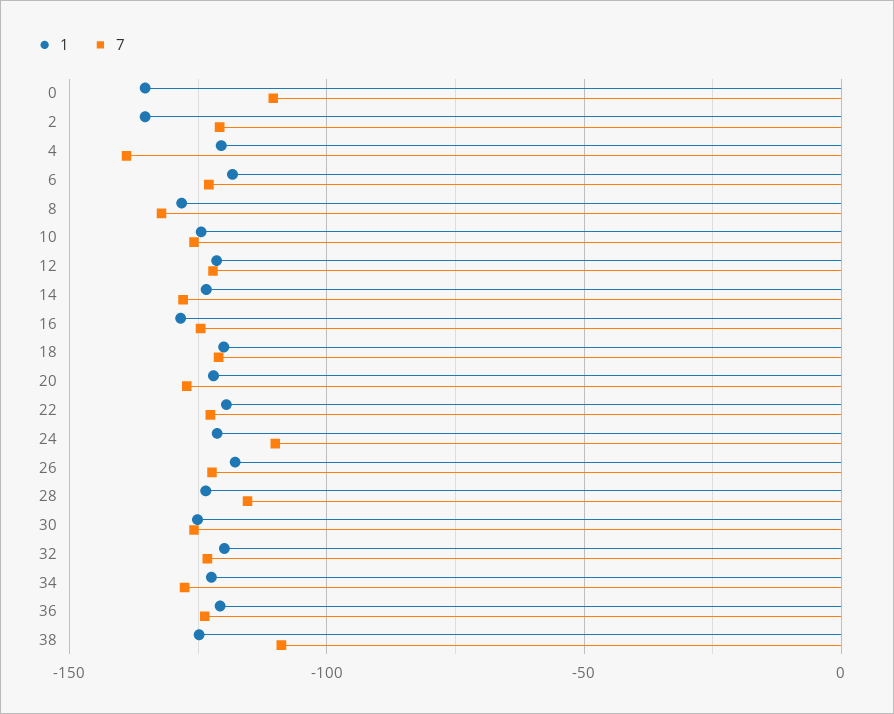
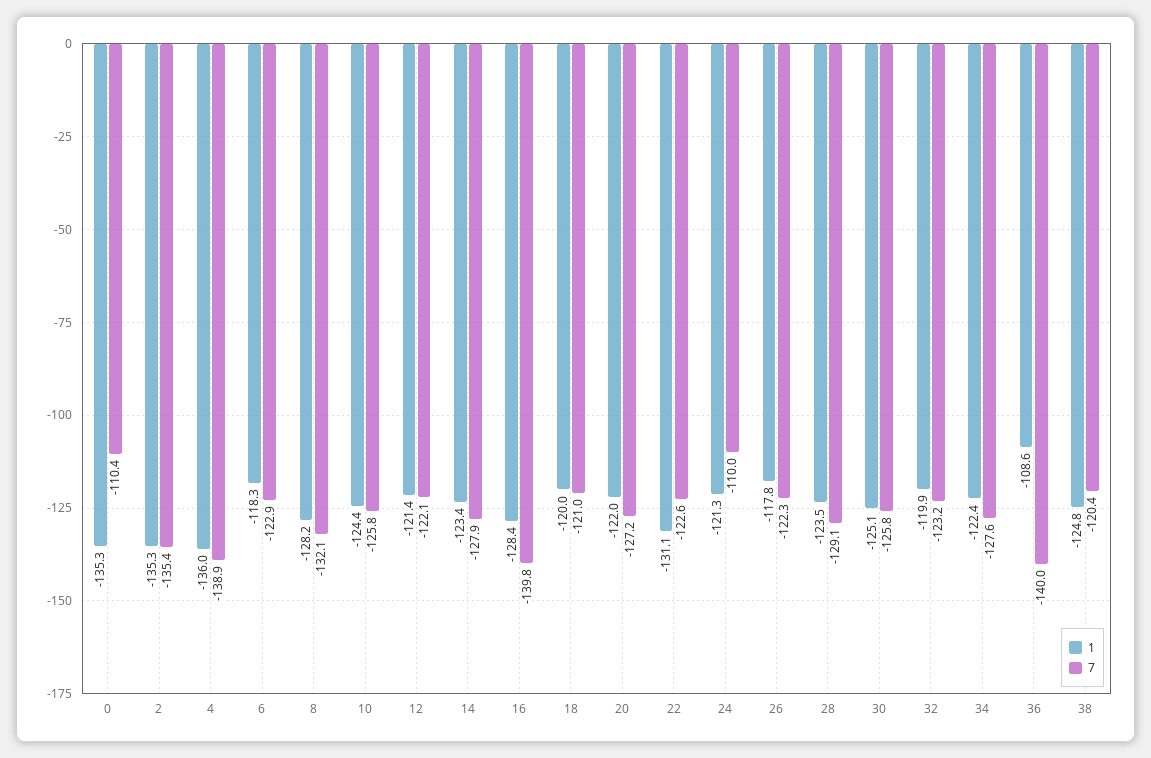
  {
    "1": {
      "0": -135.3,
      "2": -135.3,
-     "4": -120,
+     "4": -136,
      "6": -118.3,
      "8": -128.2,
      "10": -124.4,
      "12": -121.4,
      "14": -123.4,
      "16": -128.4,
      "18": -120,
      "20": -122,
-     "22": -120,
+     "22": -131.1,
      "24": -121.3,
      "26": -117.8,
      "28": -123.5,
      "30": -125.1,
      "32": -119.9,
      "34": -122.4,
-     "36": -120,
+     "36": -108.6,
      "38": -124.8
    },
    "7": {
      "0": -110.4,
-     "2": -120,
+     "2": -135.4,
      "4": -138.9,
      "6": -122.9,
      "8": -132.1,
      "10": -125.8,
      "12": -122.1,
      "14": -127.9,
-     "16": -125,
+     "16": -139.8,
      "18": -121,
      "20": -127.2,
      "22": -122.6,
      "24": -110,
      "26": -122.3,
-     "28": -115,
+     "28": -129.1,
      "30": -125.8,
      "32": -123.2,
      "34": -127.6,
-     "36": -125,
+     "36": -140,
-     "38": -110
+     "38": -120.4
    }
  }

